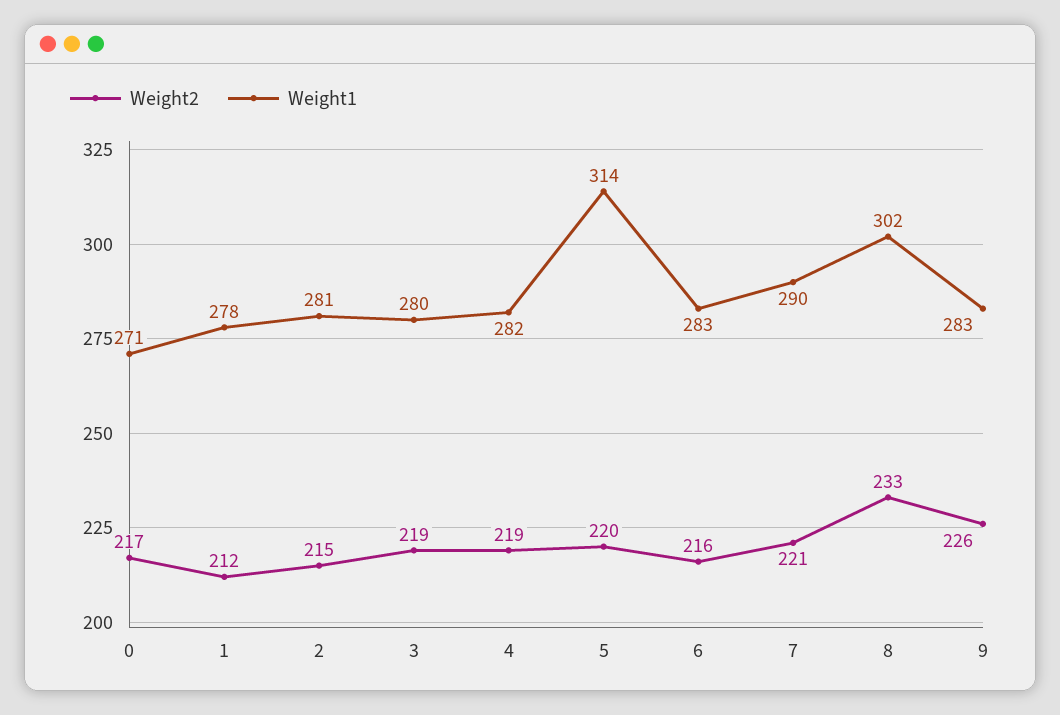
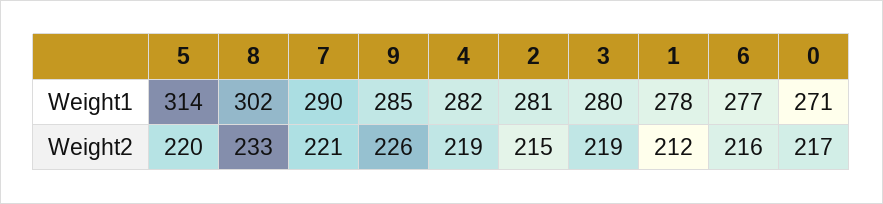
  {
    "Weight2": {
      "0": 217,
      "1": 212,
      "2": 215,
      "3": 219,
      "4": 219,
      "5": 220,
      "6": 216,
      "7": 221,
      "8": 233,
      "9": 226
    },
    "Weight1": {
      "0": 271,
      "1": 278,
      "2": 281,
      "3": 280,
      "4": 282,
      "5": 314,
-     "6": 283,
+     "6": 277,
      "7": 290,
      "8": 302,
-     "9": 283
+     "9": 285
    }
  }

